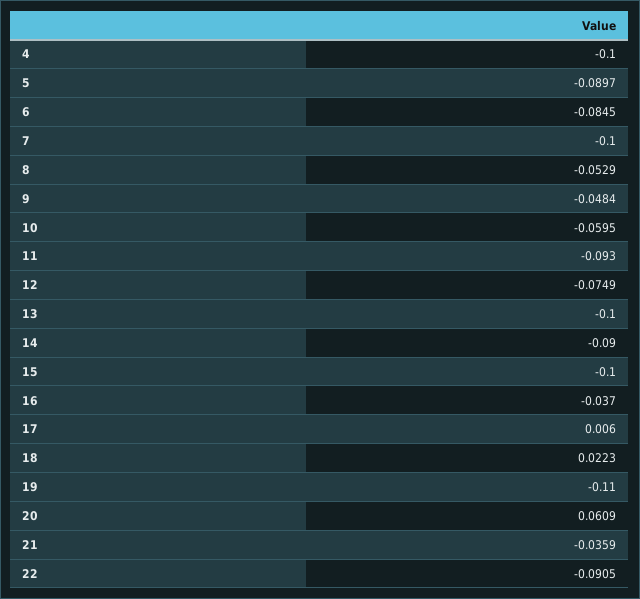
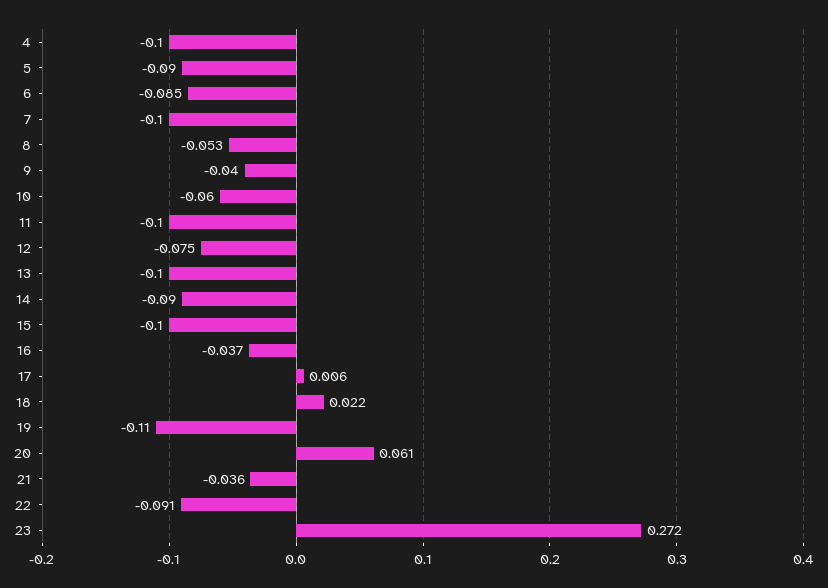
  {
    "4": -0.1,
    "5": -0.0897,
    "6": -0.0845,
    "7": -0.1,
    "8": -0.0529,
-   "9": -0.0484,
+   "9": -0.04,
    "10": -0.0595,
-   "11": -0.093,
+   "11": -0.1,
    "12": -0.0749,
    "13": -0.1,
    "14": -0.09,
    "15": -0.1,
    "16": -0.037,
    "17": 0.006,
    "18": 0.0223,
    "19": -0.11,
    "20": 0.0609,
    "21": -0.0359,
-   "22": -0.0905
+   "22": -0.0905,
+   "23": 0.272
  }

